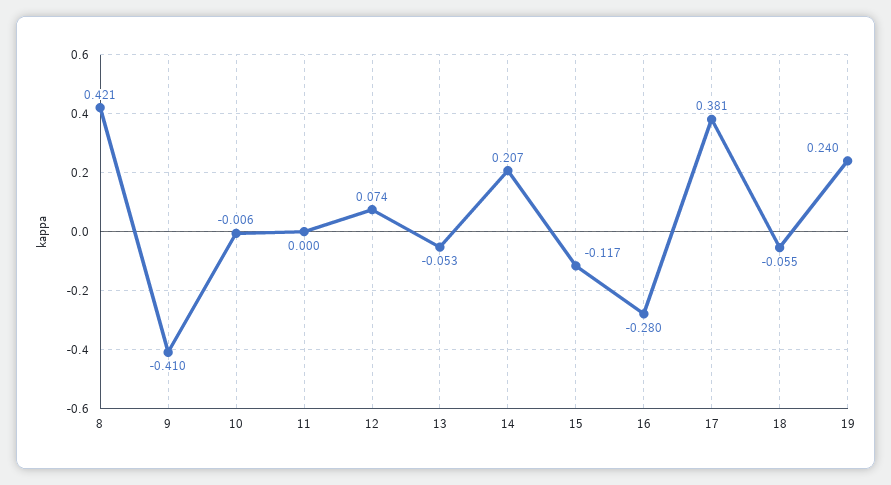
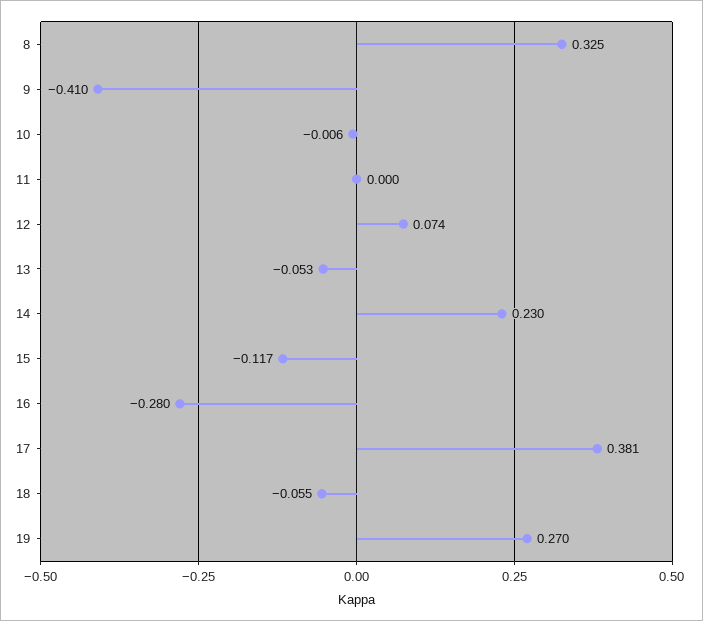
  {
-   "8": 0.421,
+   "8": 0.325,
    "9": -0.41,
    "10": -0.006,
    "11": 0,
    "12": 0.074,
    "13": -0.053,
-   "14": 0.207,
+   "14": 0.23,
    "15": -0.117,
    "16": -0.28,
    "17": 0.381,
    "18": -0.055,
-   "19": 0.24
+   "19": 0.27
  }

